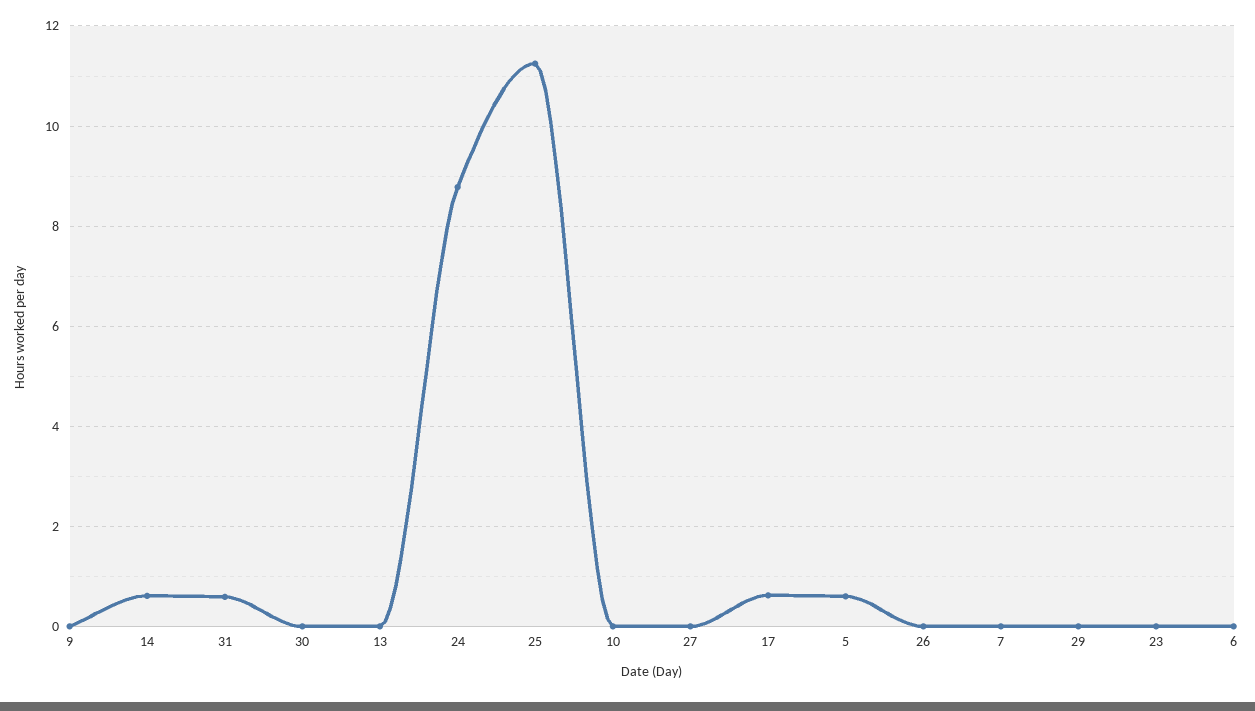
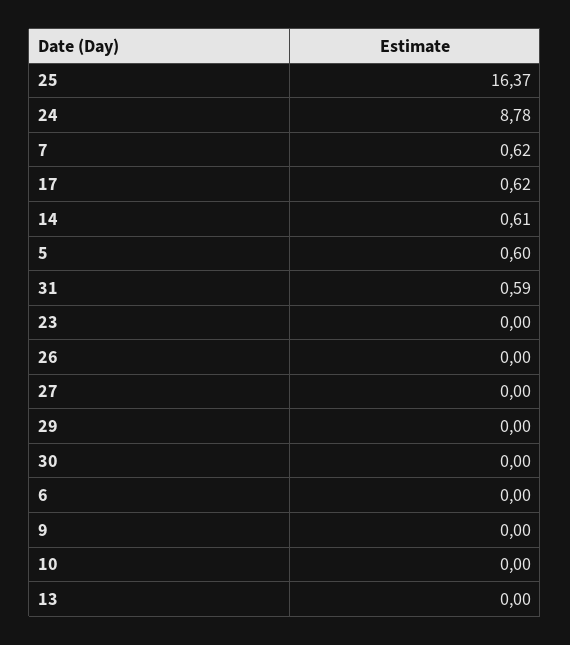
  {
    "9": 0,
    "14": 0.61,
    "31": 0.59,
    "30": 0,
    "13": 0,
    "24": 8.78,
-   "25": 11.2,
+   "25": 16.37,
    "10": 0,
    "27": 0,
    "17": 0.62,
    "5": 0.6,
    "26": 0,
-   "7": 0,
+   "7": 0.62,
    "29": 0,
    "23": 0,
    "6": 0
  }

